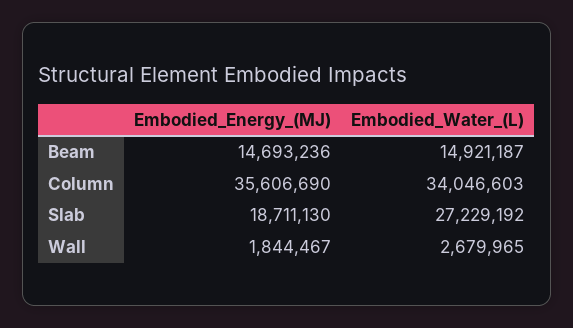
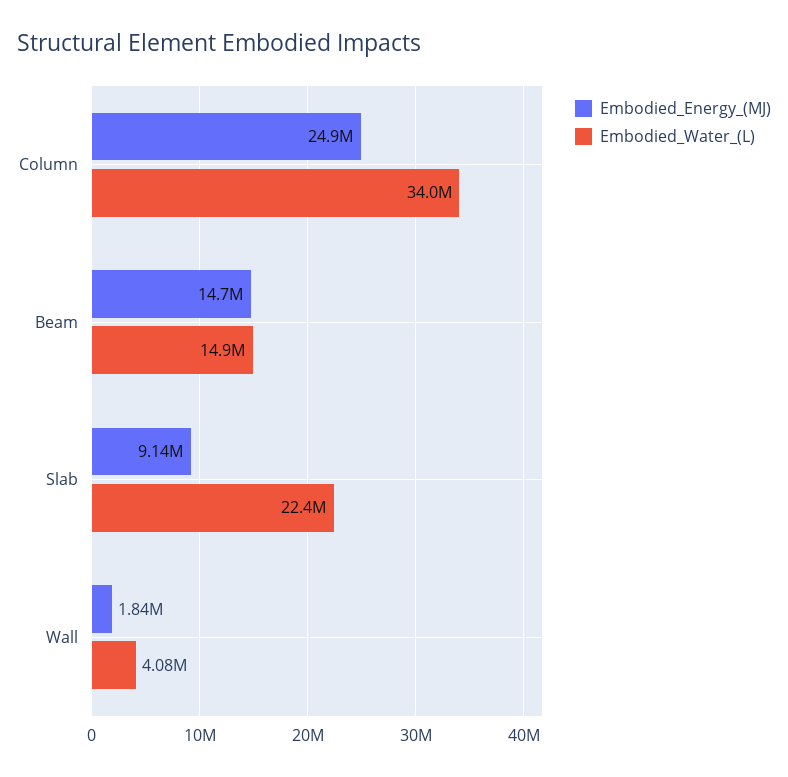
  {
    "Embodied_Energy_(MJ)": {
      "Beam": 14693236,
-     "Column": 35606690,
+     "Column": 24900000,
-     "Slab": 18711130,
+     "Slab": 9140000,
      "Wall": 1844467
    },
    "Embodied_Water_(L)": {
      "Beam": 14921187,
      "Column": 34046603,
-     "Slab": 27229192,
+     "Slab": 22400000,
-     "Wall": 2679965
+     "Wall": 4080000
    }
  }

